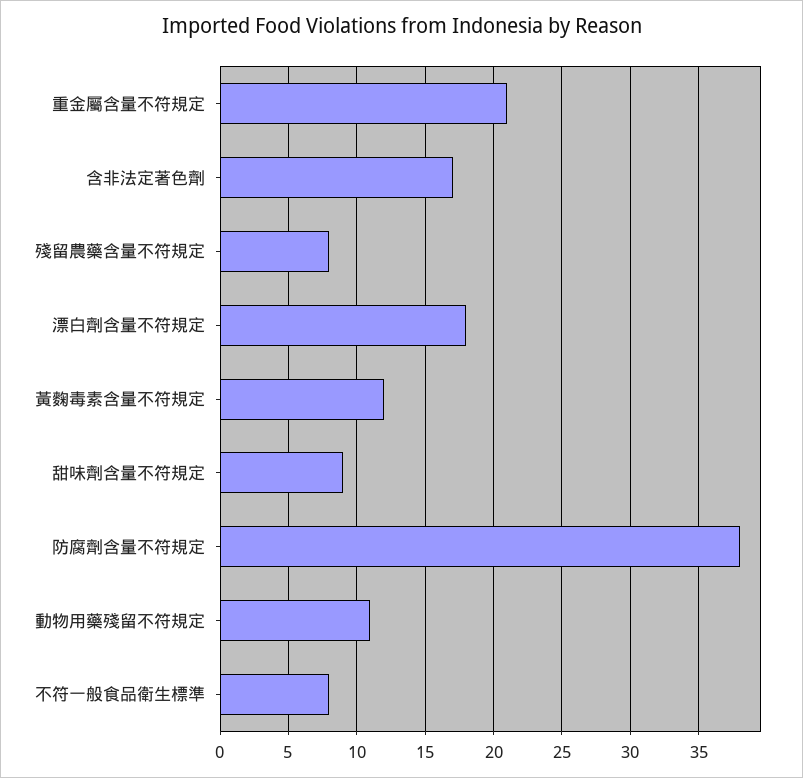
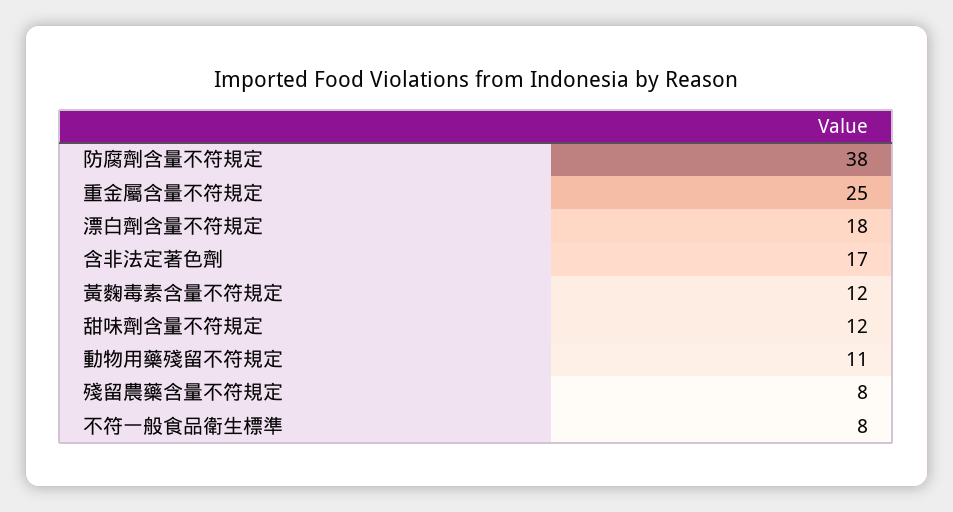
  {
-   "重金屬含量不符規定": 21,
+   "重金屬含量不符規定": 25,
    "含非法定著色劑": 17,
    "殘留農藥含量不符規定": 8,
    "漂白劑含量不符規定": 18,
    "黃麴毒素含量不符規定": 12,
-   "甜味劑含量不符規定": 9,
+   "甜味劑含量不符規定": 12,
    "防腐劑含量不符規定": 38,
    "動物用藥殘留不符規定": 11,
    "不符一般食品衛生標準": 8
  }

